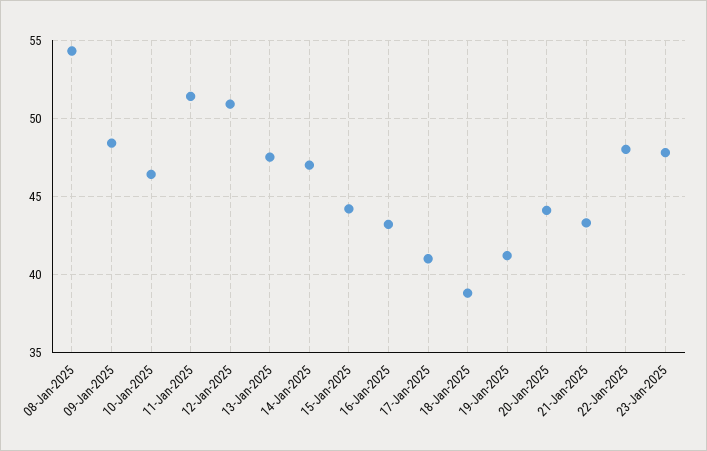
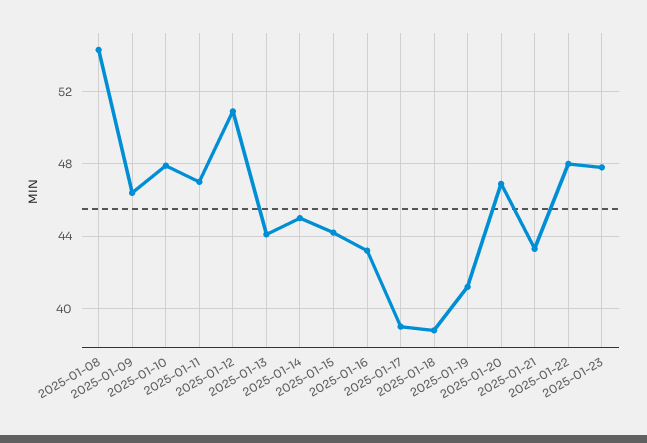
  {
    "08-Jan-2025": 54.5,
-   "09-Jan-2025": 48.5,
+   "09-Jan-2025": 46.5,
-   "10-Jan-2025": 46.5,
+   "10-Jan-2025": 48,
-   "11-Jan-2025": 51.5,
+   "11-Jan-2025": 47,
    "12-Jan-2025": 51,
-   "13-Jan-2025": 47.5,
+   "13-Jan-2025": 44,
-   "14-Jan-2025": 47,
+   "14-Jan-2025": 45,
    "15-Jan-2025": 44,
    "16-Jan-2025": 43,
-   "17-Jan-2025": 41,
+   "17-Jan-2025": 39,
    "18-Jan-2025": 39,
    "19-Jan-2025": 41,
-   "20-Jan-2025": 44,
+   "20-Jan-2025": 47,
    "21-Jan-2025": 43.5,
    "22-Jan-2025": 48,
    "23-Jan-2025": 48
  }

